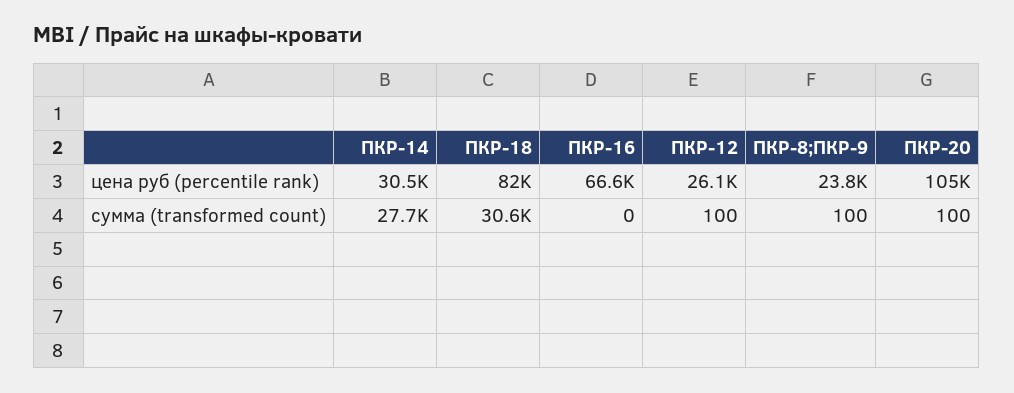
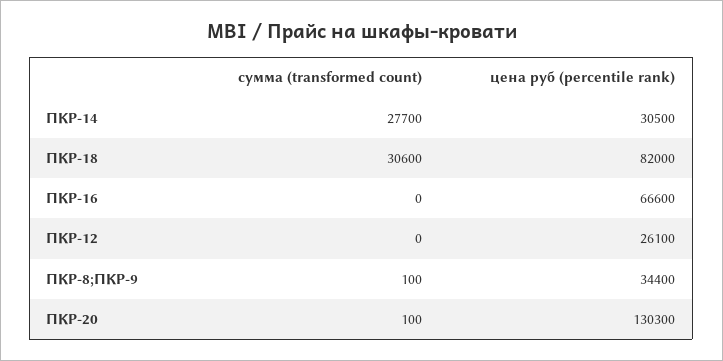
  {
    "ПКР-14": {
      "цена руб (percentile rank)": 30500,
      "сумма (transformed count)": 27700
    },
    "ПКР-18": {
      "цена руб (percentile rank)": 82000,
      "сумма (transformed count)": 30600
    },
    "ПКР-16": {
      "цена руб (percentile rank)": 66600,
      "сумма (transformed count)": 0
    },
    "ПКР-12": {
      "цена руб (percentile rank)": 26100,
-     "сумма (transformed count)": 100
+     "сумма (transformed count)": 0
    },
    "ПКР-8;ПКР-9": {
-     "цена руб (percentile rank)": 23800,
+     "цена руб (percentile rank)": 34400,
      "сумма (transformed count)": 100
    },
    "ПКР-20": {
-     "цена руб (percentile rank)": 105000,
+     "цена руб (percentile rank)": 130300,
      "сумма (transformed count)": 100
    }
  }

